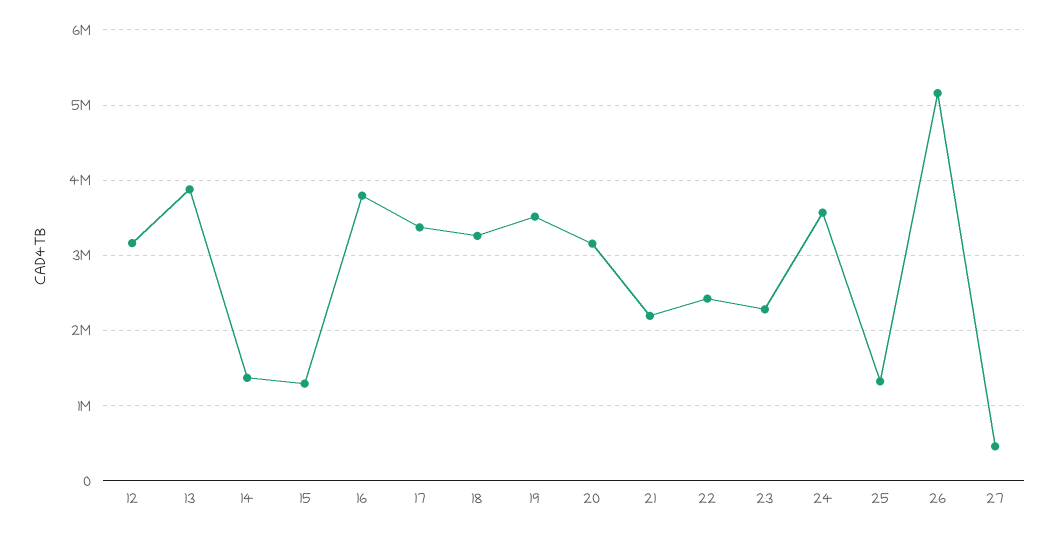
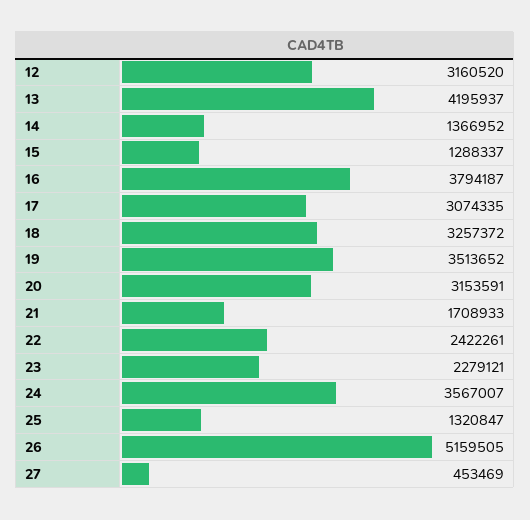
  {
    "12": 3160520,
-   "13": 3900000,
+   "13": 4195937,
    "14": 1366952,
    "15": 1288337,
    "16": 3794187,
-   "17": 3400000,
+   "17": 3074335,
    "18": 3257372,
    "19": 3513652,
    "20": 3153591,
-   "21": 2200000,
+   "21": 1708933,
    "22": 2422261,
    "23": 2279121,
    "24": 3567007,
    "25": 1320847,
    "26": 5159505,
    "27": 453469
  }

